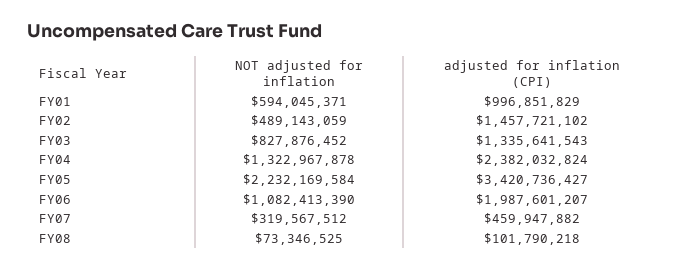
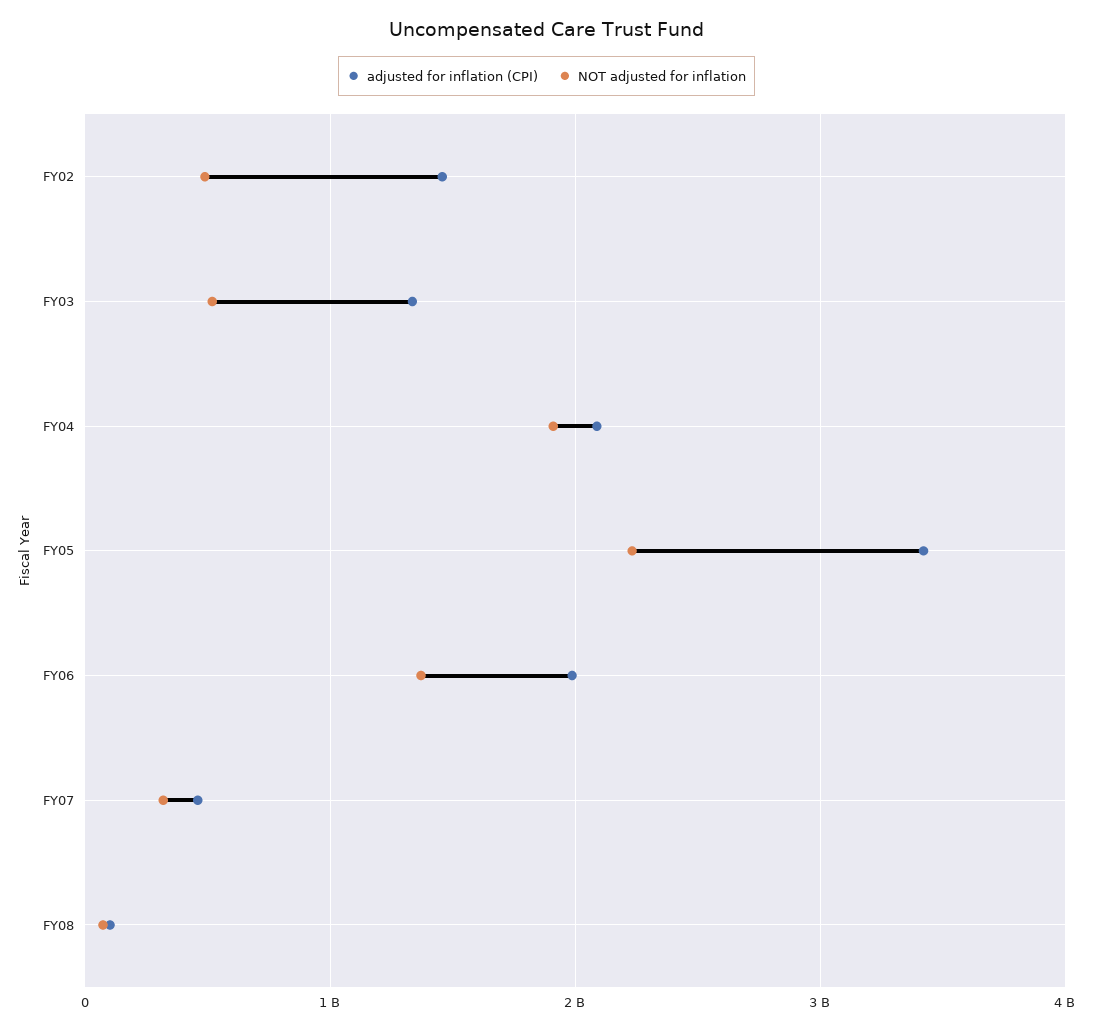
  {
    "NOT adjusted for inflation": {
-     "FY01": 594045371,
      "FY02": 489143059,
-     "FY03": 827876452,
+     "FY03": 500000000,
-     "FY04": 1322967878,
+     "FY04": 1900000000,
      "FY05": 2232169584,
-     "FY06": 1082413390,
+     "FY06": 1400000000,
      "FY07": 319567512,
      "FY08": 73346525
    },
    "adjusted for inflation (CPI)": {
-     "FY01": 996851829,
      "FY02": 1457721102,
      "FY03": 1335641543,
-     "FY04": 2382032824,
+     "FY04": 2100000000,
      "FY05": 3420736427,
      "FY06": 1987601207,
      "FY07": 459947882,
      "FY08": 101790218
    }
  }

